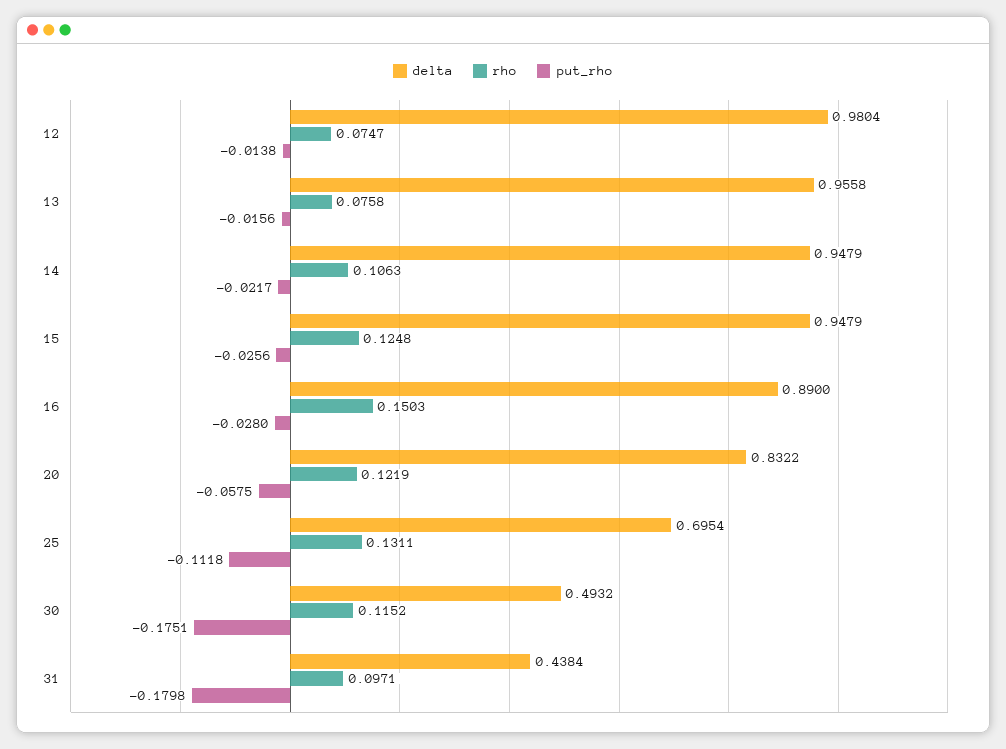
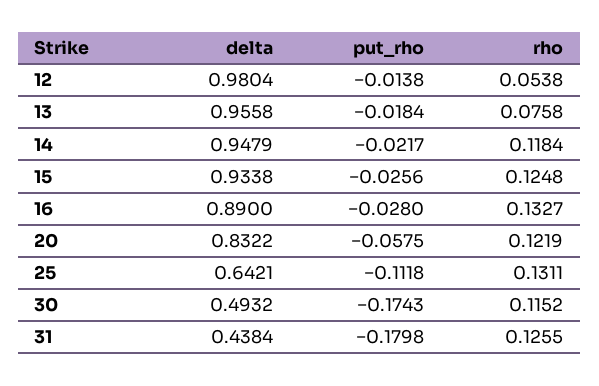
  {
    "delta": {
      "12": 0.9804,
      "13": 0.9558,
      "14": 0.9479,
-     "15": 0.9479,
+     "15": 0.9338,
      "16": 0.89,
      "20": 0.8322,
-     "25": 0.6954,
+     "25": 0.6421,
      "30": 0.4932,
      "31": 0.4384
    },
    "rho": {
-     "12": 0.0747,
+     "12": 0.0538,
      "13": 0.0758,
-     "14": 0.1063,
+     "14": 0.1184,
      "15": 0.1248,
-     "16": 0.1503,
+     "16": 0.1327,
      "20": 0.1219,
      "25": 0.1311,
      "30": 0.1152,
-     "31": 0.0971
+     "31": 0.1255
    },
    "put_rho": {
      "12": -0.0138,
-     "13": -0.0156,
+     "13": -0.0184,
      "14": -0.0217,
      "15": -0.0256,
      "16": -0.028,
      "20": -0.0575,
      "25": -0.1118,
-     "30": -0.1751,
+     "30": -0.1743,
      "31": -0.1798
    }
  }

